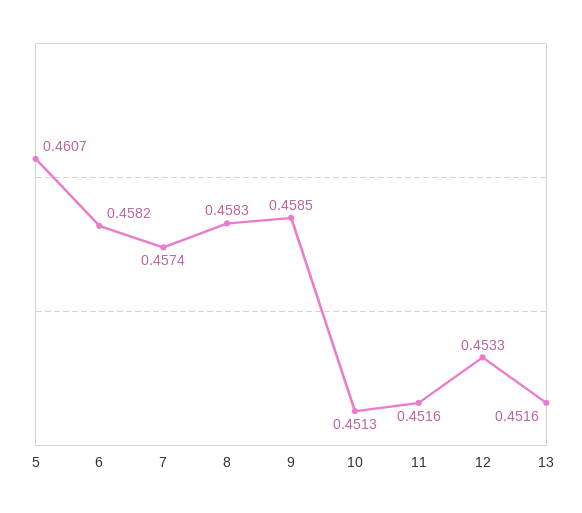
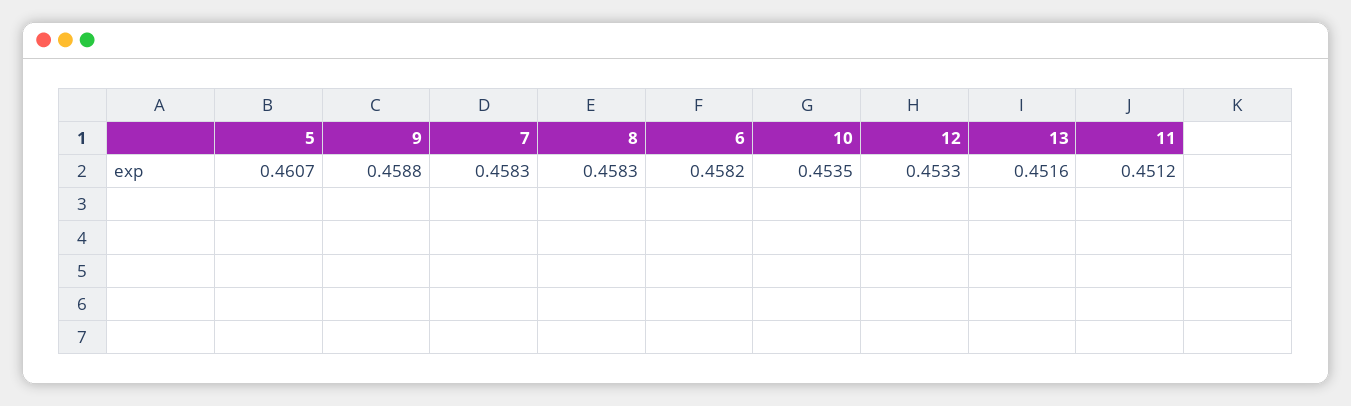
  {
    "5": 0.4607,
    "6": 0.4582,
-   "7": 0.4574,
+   "7": 0.4583,
    "8": 0.4583,
-   "9": 0.4585,
+   "9": 0.4588,
-   "10": 0.4513,
+   "10": 0.4535,
-   "11": 0.4516,
+   "11": 0.4512,
    "12": 0.4533,
    "13": 0.4516
  }

